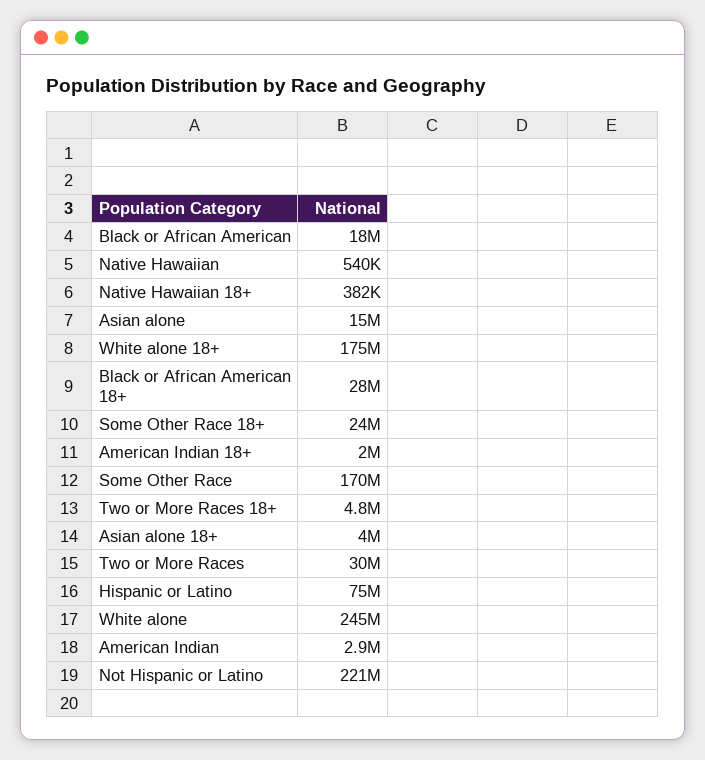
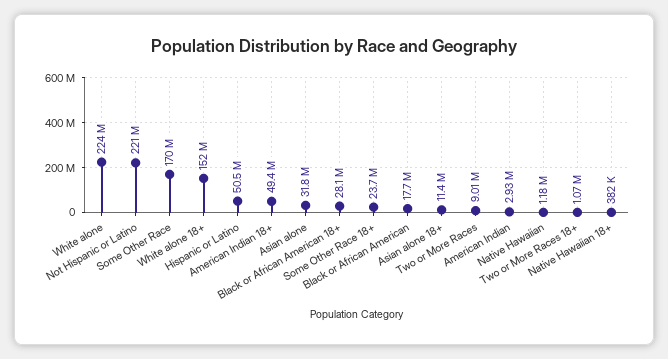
  {
    "Black or African American": 17700000,
-   "Native Hawaiian": 540000,
+   "Native Hawaiian": 1180000,
    "Native Hawaiian 18+": 382000,
-   "Asian alone": 15000000,
+   "Asian alone": 31800000,
-   "White alone 18+": 175000000,
+   "White alone 18+": 152000000,
    "Black or African American 18+": 28100000,
    "Some Other Race 18+": 23700000,
-   "American Indian 18+": 2000000,
+   "American Indian 18+": 49400000,
    "Some Other Race": 170000000,
-   "Two or More Races 18+": 4800000,
+   "Two or More Races 18+": 1070000,
-   "Asian alone 18+": 4000000,
+   "Asian alone 18+": 11400000,
-   "Two or More Races": 30000000,
+   "Two or More Races": 9010000,
-   "Hispanic or Latino": 75000000,
+   "Hispanic or Latino": 50500000,
-   "White alone": 245000000,
+   "White alone": 224000000,
    "American Indian": 2930000,
    "Not Hispanic or Latino": 221000000
  }

